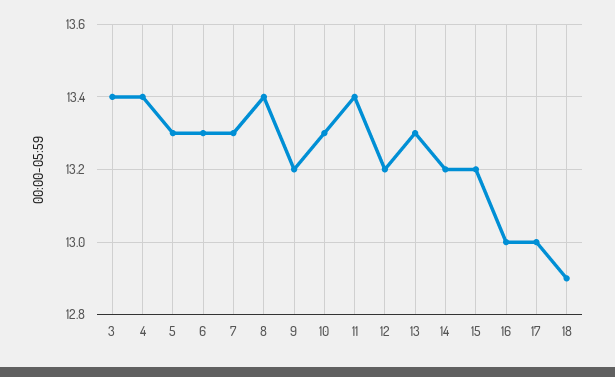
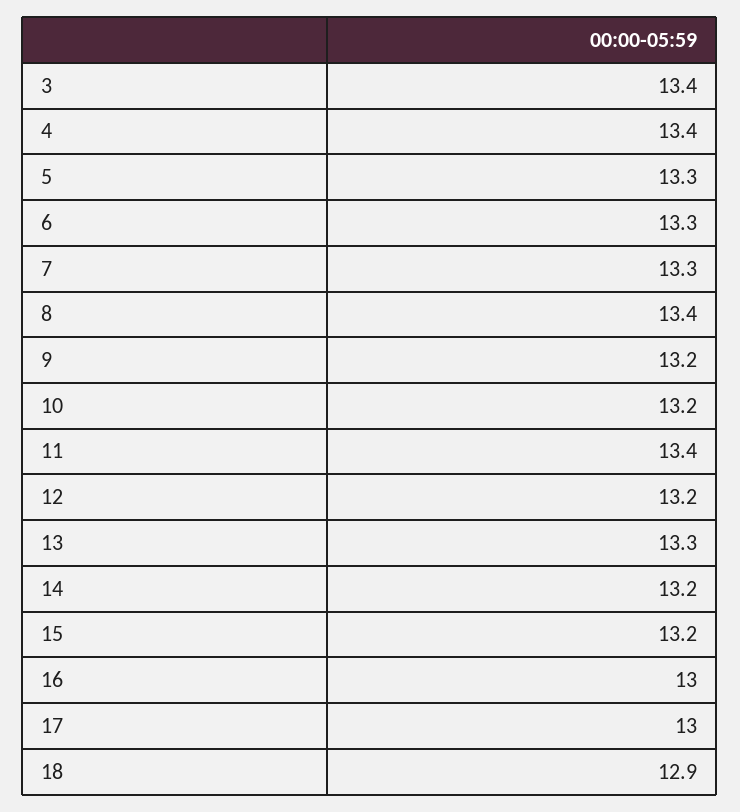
  {
    "3": 13.4,
    "4": 13.4,
    "5": 13.3,
    "6": 13.3,
    "7": 13.3,
    "8": 13.4,
    "9": 13.2,
-   "10": 13.3,
+   "10": 13.2,
    "11": 13.4,
    "12": 13.2,
    "13": 13.3,
    "14": 13.2,
    "15": 13.2,
    "16": 13,
    "17": 13,
    "18": 12.9
  }

